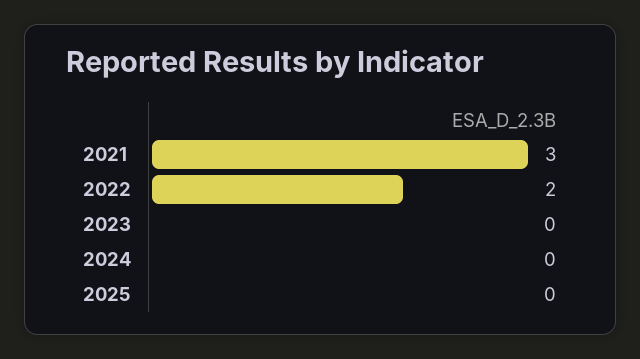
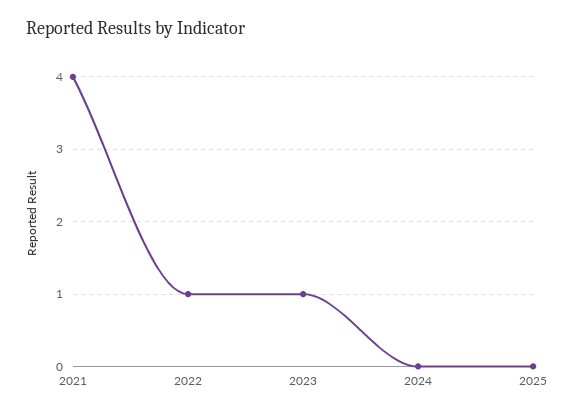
  {
-   "2021": 3,
+   "2021": 4,
-   "2022": 2,
+   "2022": 1,
-   "2023": 0,
+   "2023": 1,
    "2024": 0,
    "2025": 0
  }

